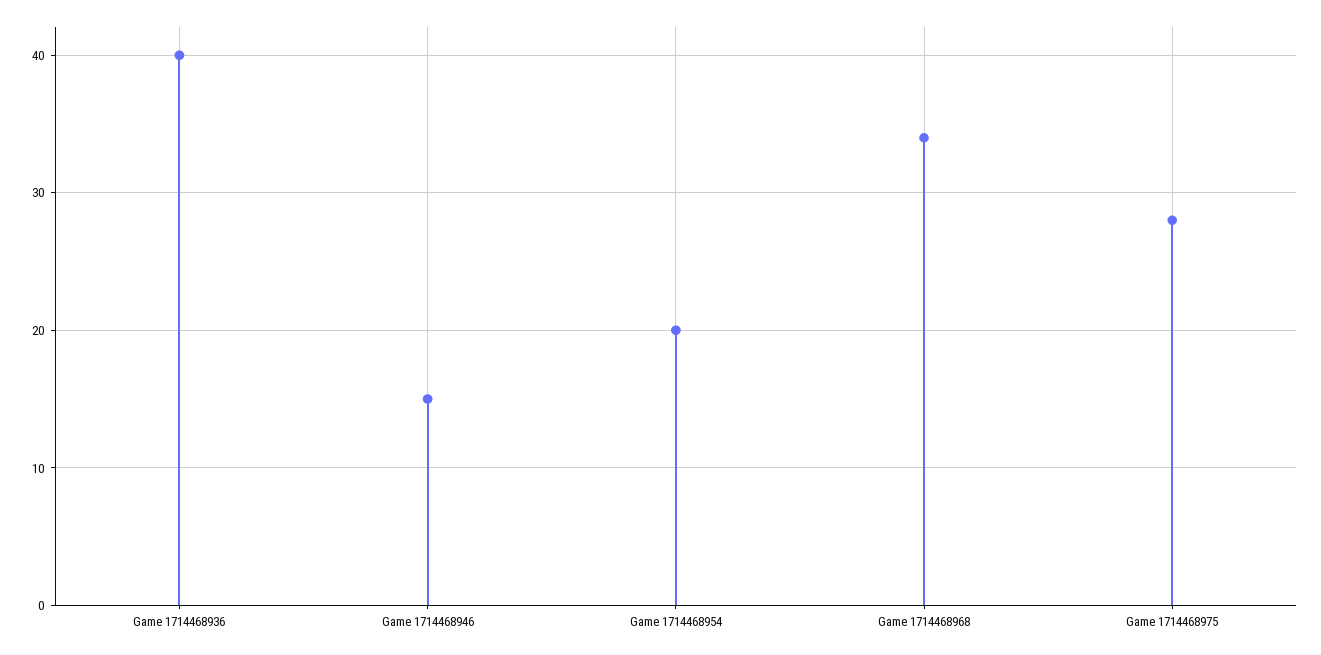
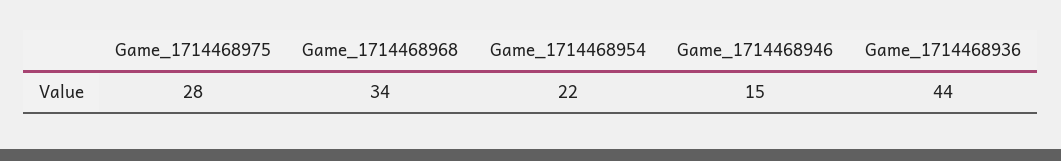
  {
-   "Game 1714468936": 40,
+   "Game 1714468936": 44,
    "Game 1714468946": 15,
-   "Game 1714468954": 20,
+   "Game 1714468954": 22,
    "Game 1714468968": 34,
    "Game 1714468975": 28
  }

